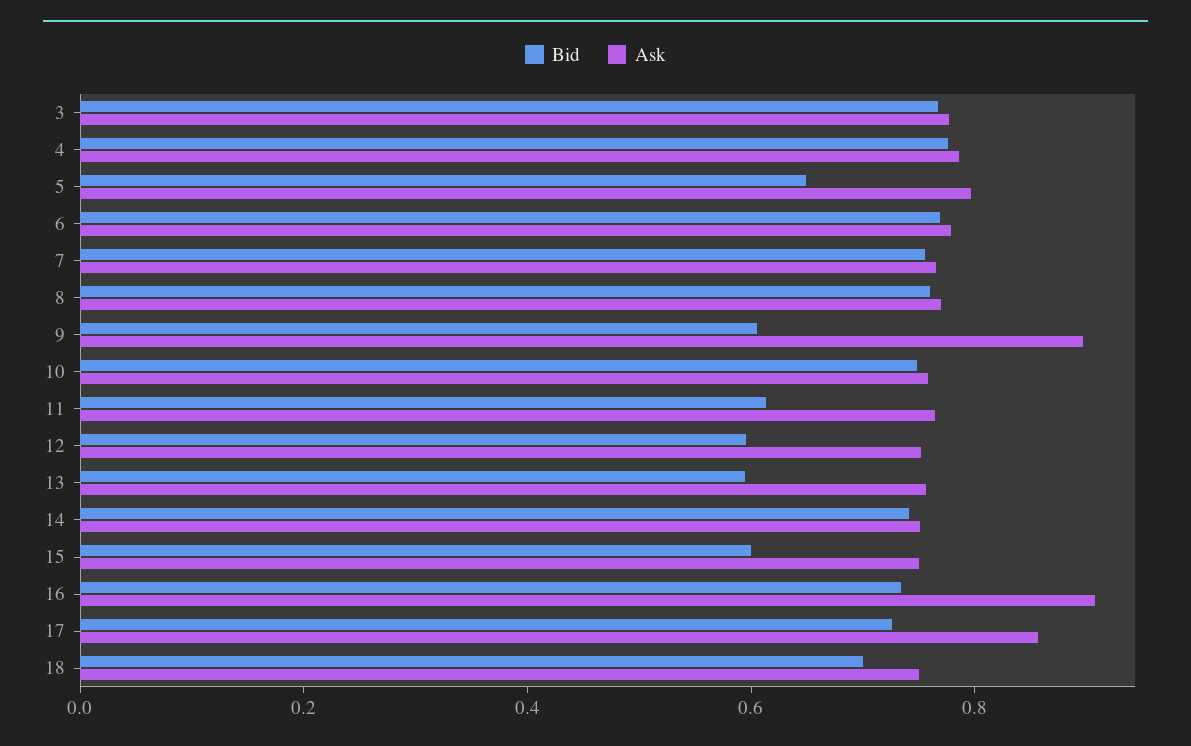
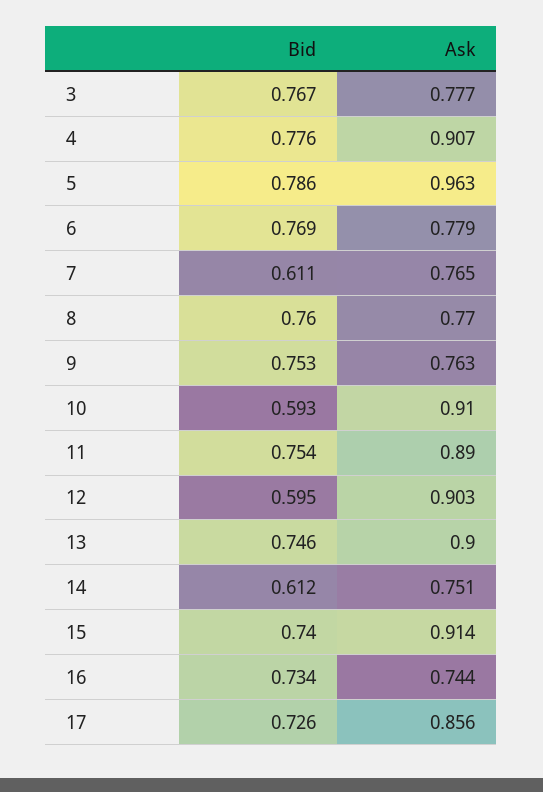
  {
    "Bid": {
      "3": 0.767,
      "4": 0.776,
-     "5": 0.65,
+     "5": 0.786,
      "6": 0.769,
-     "7": 0.75,
+     "7": 0.611,
      "8": 0.76,
-     "9": 0.6,
+     "9": 0.753,
-     "10": 0.75,
+     "10": 0.593,
-     "11": 0.6,
+     "11": 0.754,
      "12": 0.595,
-     "13": 0.6,
+     "13": 0.746,
-     "14": 0.75,
+     "14": 0.612,
-     "15": 0.6,
+     "15": 0.74,
      "16": 0.734,
-     "17": 0.726,
+     "17": 0.726
-     "18": 0.7
    },
    "Ask": {
      "3": 0.777,
-     "4": 0.8,
+     "4": 0.907,
-     "5": 0.8,
+     "5": 0.963,
      "6": 0.779,
      "7": 0.765,
      "8": 0.77,
-     "9": 0.9,
+     "9": 0.763,
-     "10": 0.75,
+     "10": 0.91,
-     "11": 0.75,
+     "11": 0.89,
-     "12": 0.75,
+     "12": 0.903,
-     "13": 0.75,
+     "13": 0.9,
      "14": 0.751,
-     "15": 0.75,
+     "15": 0.914,
-     "16": 0.9,
+     "16": 0.744,
-     "17": 0.856,
+     "17": 0.856
-     "18": 0.75
    }
  }

